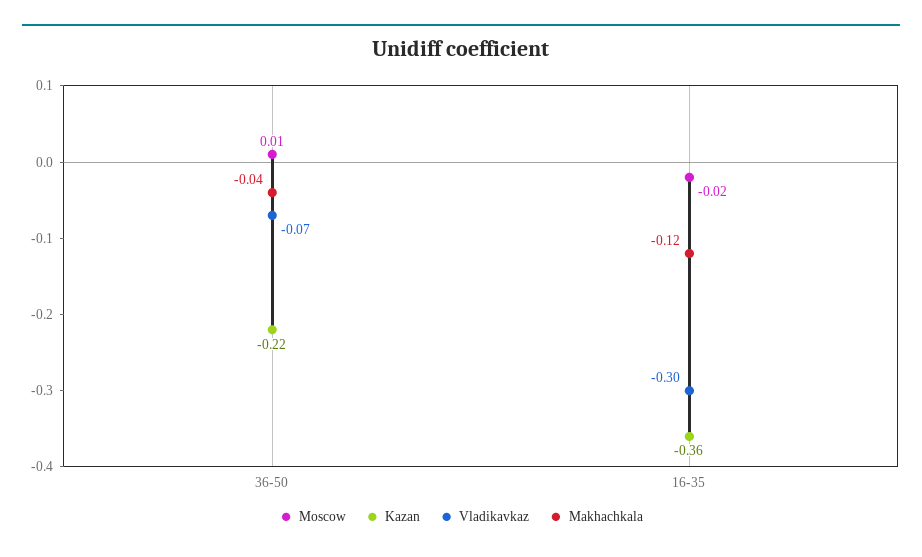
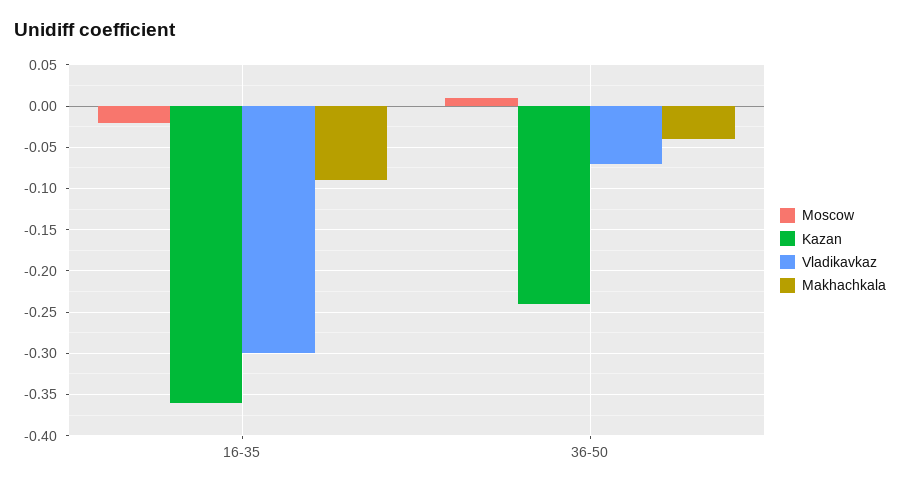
  {
    "Moscow": {
      "36-50": 0.01,
      "16-35": -0.02
    },
    "Kazan": {
-     "36-50": -0.22,
+     "36-50": -0.24,
      "16-35": -0.36
    },
    "Vladikavkaz": {
      "36-50": -0.07,
      "16-35": -0.3
    },
    "Makhachkala": {
      "36-50": -0.04,
-     "16-35": -0.12
+     "16-35": -0.09
    }
  }

